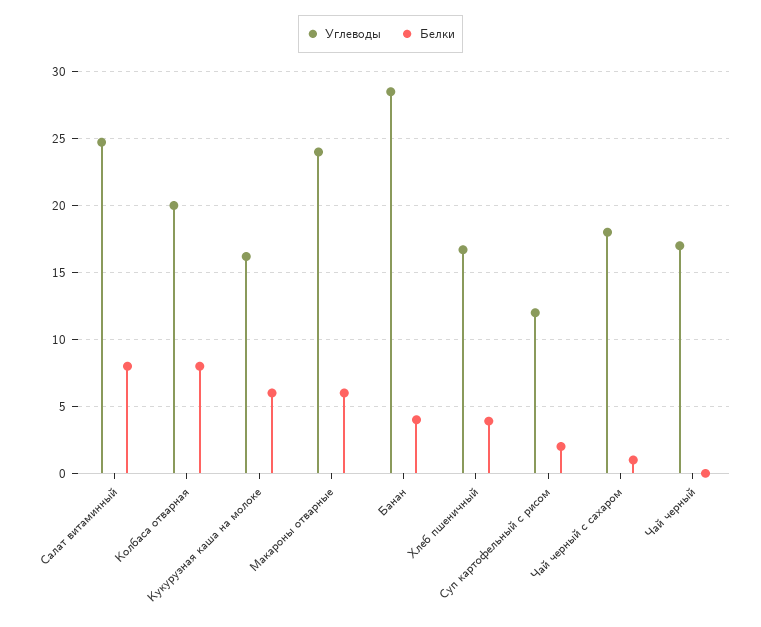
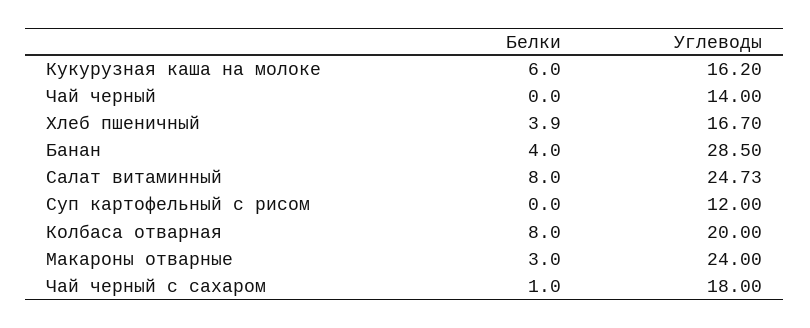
  {
    "Углеводы": {
      "Салат витаминный": 24.73,
      "Колбаса отварная": 20,
      "Кукурузная каша на молоке": 16.2,
      "Макароны отварные": 24,
      "Банан": 28.5,
      "Хлеб пшеничный": 16.7,
      "Суп картофельный с рисом": 12,
      "Чай черный с сахаром": 18,
-     "Чай черный": 17
+     "Чай черный": 14
    },
    "Белки": {
      "Салат витаминный": 8,
      "Колбаса отварная": 8,
      "Кукурузная каша на молоке": 6,
-     "Макароны отварные": 6,
+     "Макароны отварные": 3,
      "Банан": 4,
      "Хлеб пшеничный": 3.9,
-     "Суп картофельный с рисом": 2,
+     "Суп картофельный с рисом": 0,
      "Чай черный с сахаром": 1,
      "Чай черный": 0
    }
  }

